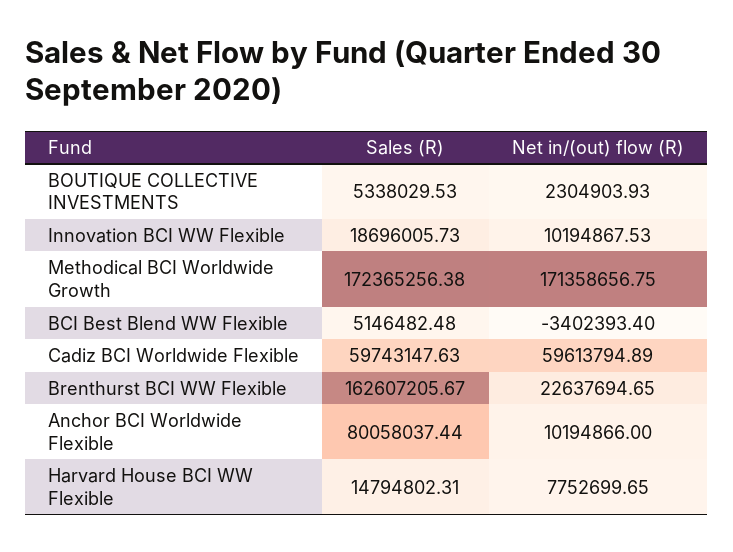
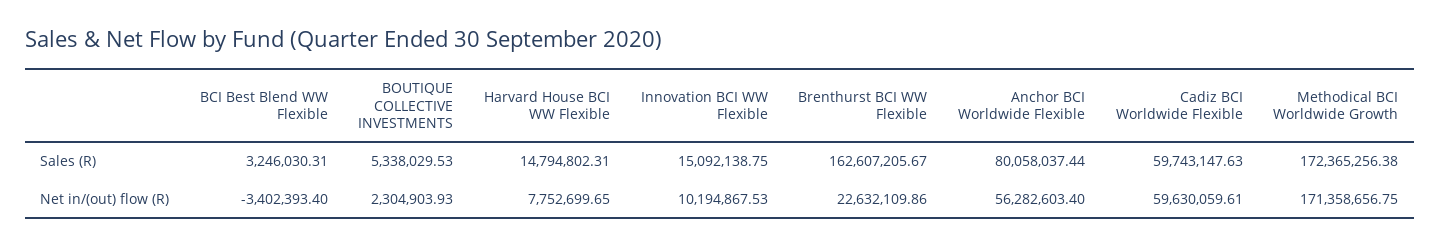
  {
    "Sales (R)": {
      "BOUTIQUE COLLECTIVE INVESTMENTS": 5338029.53,
-     "Innovation BCI WW Flexible": 18696005.73,
+     "Innovation BCI WW Flexible": 15092138.75,
      "Methodical BCI Worldwide Growth": 172365256.38,
-     "BCI Best Blend WW Flexible": 5146482.48,
+     "BCI Best Blend WW Flexible": 3246030.31,
      "Cadiz BCI Worldwide Flexible": 59743147.63,
      "Brenthurst BCI WW Flexible": 162607205.67,
      "Anchor BCI Worldwide Flexible": 80058037.44,
      "Harvard House BCI WW Flexible": 14794802.31
    },
    "Net in/(out) flow (R)": {
      "BOUTIQUE COLLECTIVE INVESTMENTS": 2304903.93,
      "Innovation BCI WW Flexible": 10194867.53,
      "Methodical BCI Worldwide Growth": 171358656.75,
      "BCI Best Blend WW Flexible": -3402393.4,
-     "Cadiz BCI Worldwide Flexible": 59613794.89,
+     "Cadiz BCI Worldwide Flexible": 59630059.61,
-     "Brenthurst BCI WW Flexible": 22637694.65,
+     "Brenthurst BCI WW Flexible": 22632109.86,
-     "Anchor BCI Worldwide Flexible": 10194866,
+     "Anchor BCI Worldwide Flexible": 56282603.4,
      "Harvard House BCI WW Flexible": 7752699.65
    }
  }

